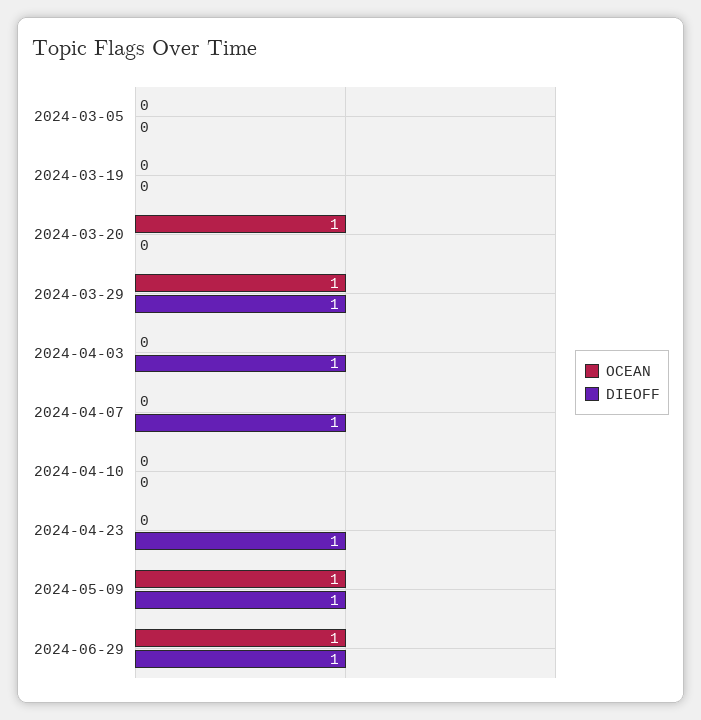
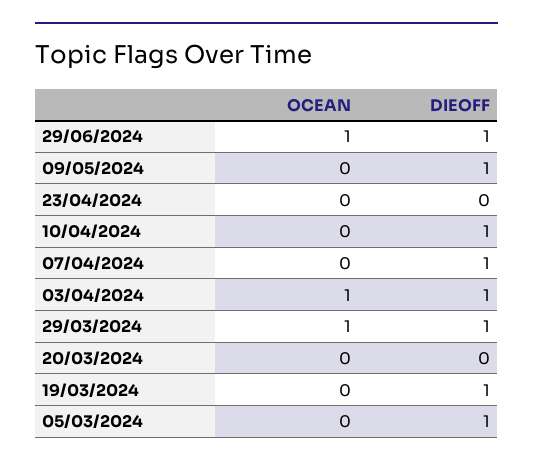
  {
    "OCEAN": {
      "2024-03-05": 0,
      "2024-03-19": 0,
-     "2024-03-20": 1,
+     "2024-03-20": 0,
      "2024-03-29": 1,
-     "2024-04-03": 0,
+     "2024-04-03": 1,
      "2024-04-07": 0,
      "2024-04-10": 0,
      "2024-04-23": 0,
-     "2024-05-09": 1,
+     "2024-05-09": 0,
      "2024-06-29": 1
    },
    "DIEOFF": {
-     "2024-03-05": 0,
+     "2024-03-05": 1,
-     "2024-03-19": 0,
+     "2024-03-19": 1,
      "2024-03-20": 0,
      "2024-03-29": 1,
      "2024-04-03": 1,
      "2024-04-07": 1,
-     "2024-04-10": 0,
+     "2024-04-10": 1,
-     "2024-04-23": 1,
+     "2024-04-23": 0,
      "2024-05-09": 1,
      "2024-06-29": 1
    }
  }

